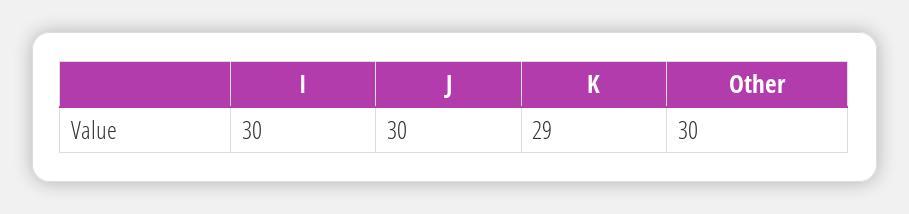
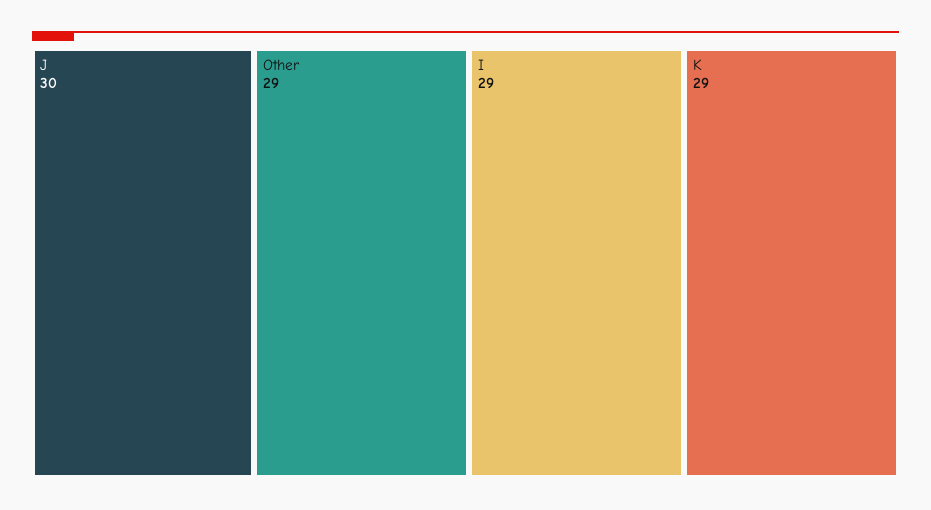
  {
-   "I": 30,
+   "I": 29,
    "J": 30,
    "K": 29,
-   "Other": 30
+   "Other": 29
  }

